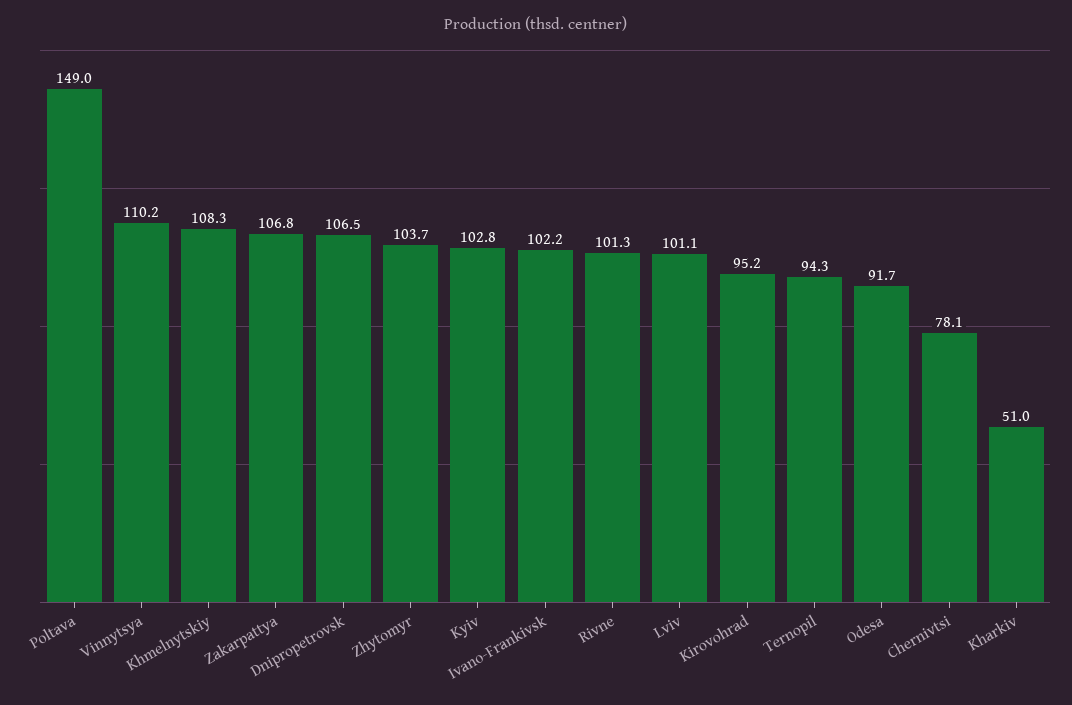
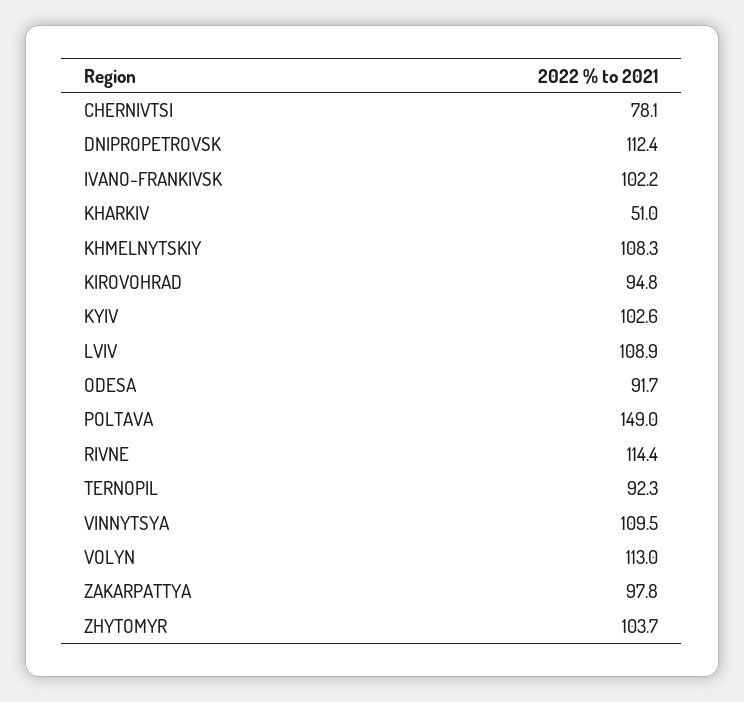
  {
    "Poltava": 149,
-   "Vinnytsya": 110.2,
+   "Vinnytsya": 109.5,
    "Khmelnytskiy": 108.3,
-   "Zakarpattya": 106.8,
+   "Zakarpattya": 97.8,
-   "Dnipropetrovsk": 106.5,
+   "Dnipropetrovsk": 112.4,
    "Zhytomyr": 103.7,
-   "Kyiv": 102.8,
+   "Kyiv": 102.6,
    "Ivano-Frankivsk": 102.2,
-   "Rivne": 101.3,
+   "Rivne": 114.4,
-   "Lviv": 101.1,
+   "Lviv": 108.9,
-   "Kirovohrad": 95.2,
+   "Kirovohrad": 94.8,
-   "Ternopil": 94.3,
+   "Ternopil": 92.3,
    "Odesa": 91.7,
    "Chernivtsi": 78.1,
-   "Kharkiv": 51
+   "Kharkiv": 51,
+   "VOLYN": 113
  }

